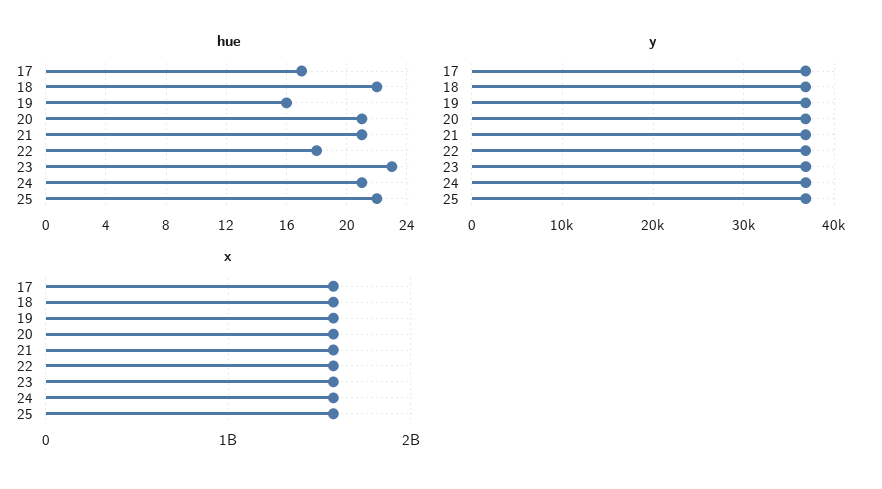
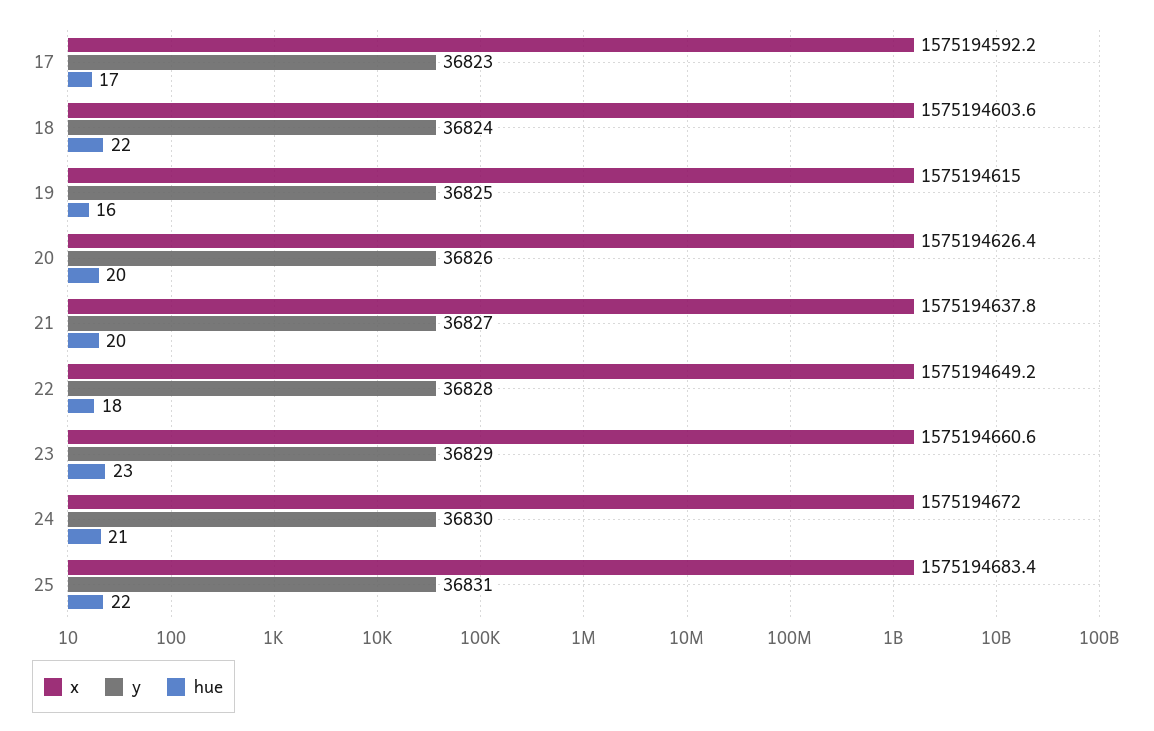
  {
    "hue": {
      "17": 17,
      "18": 22,
      "19": 16,
-     "20": 21,
+     "20": 20,
-     "21": 21,
+     "21": 20,
      "22": 18,
      "23": 23,
      "24": 21,
      "25": 22
    },
    "y": {
      "17": 36823,
      "18": 36824,
      "19": 36825,
      "20": 36826,
      "21": 36827,
      "22": 36828,
      "23": 36829,
      "24": 36830,
      "25": 36831
    },
    "x": {
      "17": 1575194592.2,
      "18": 1575194603.6,
      "19": 1575194615,
      "20": 1575194626.4,
      "21": 1575194637.8,
      "22": 1575194649.2,
      "23": 1575194660.6,
      "24": 1575194672,
      "25": 1575194683.4
    }
  }

